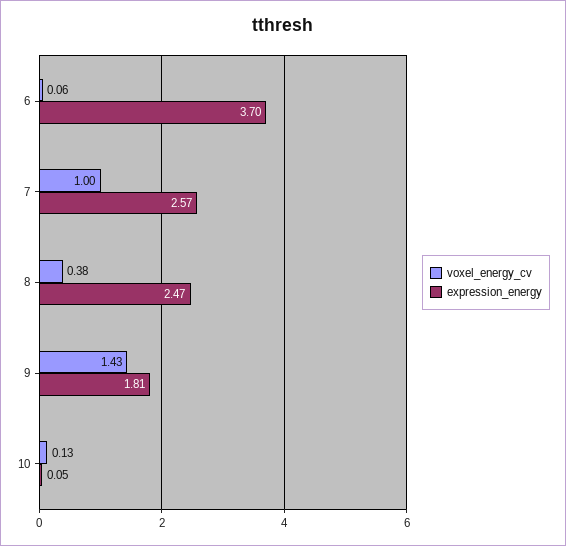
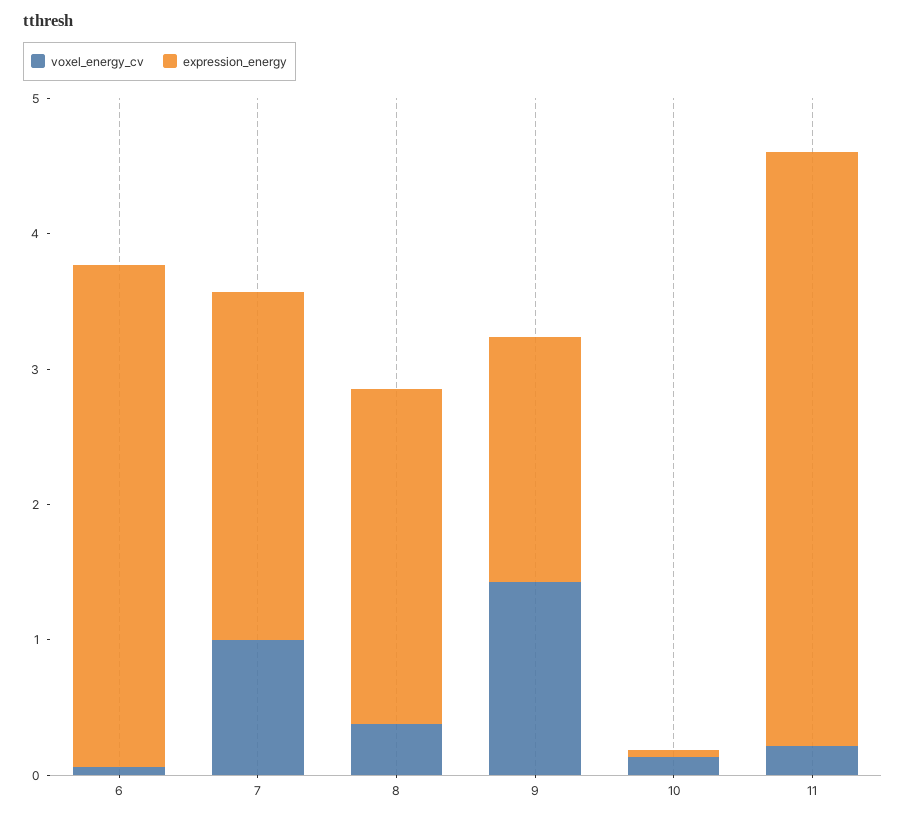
  {
    "voxel_energy_cv": {
      "6": 0.06,
      "7": 1,
      "8": 0.38,
      "9": 1.43,
-     "10": 0.13
+     "10": 0.13,
+     "11": 0.2
    },
    "expression_energy": {
      "6": 3.7,
      "7": 2.57,
      "8": 2.47,
      "9": 1.81,
-     "10": 0.05
+     "10": 0.05,
+     "11": 4.4
    }
  }

